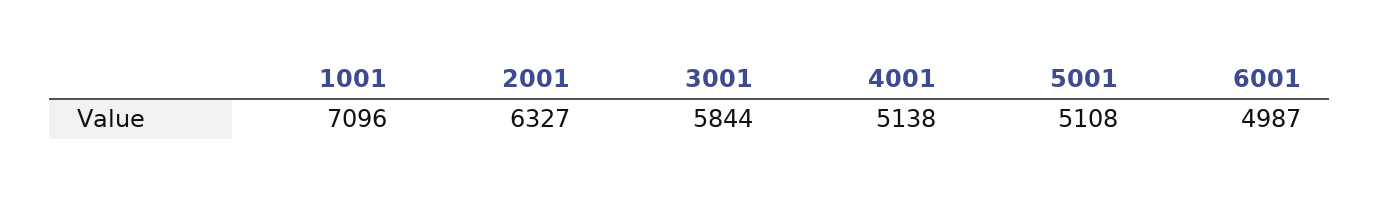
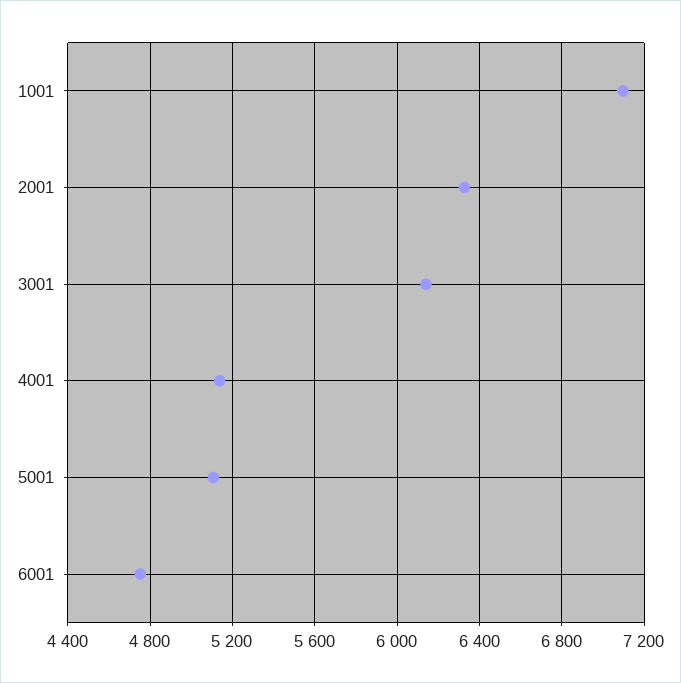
  {
    "1001": 7096,
    "2001": 6327,
-   "3001": 5844,
+   "3001": 6150,
    "4001": 5138,
    "5001": 5108,
-   "6001": 4987
+   "6001": 4750
  }

